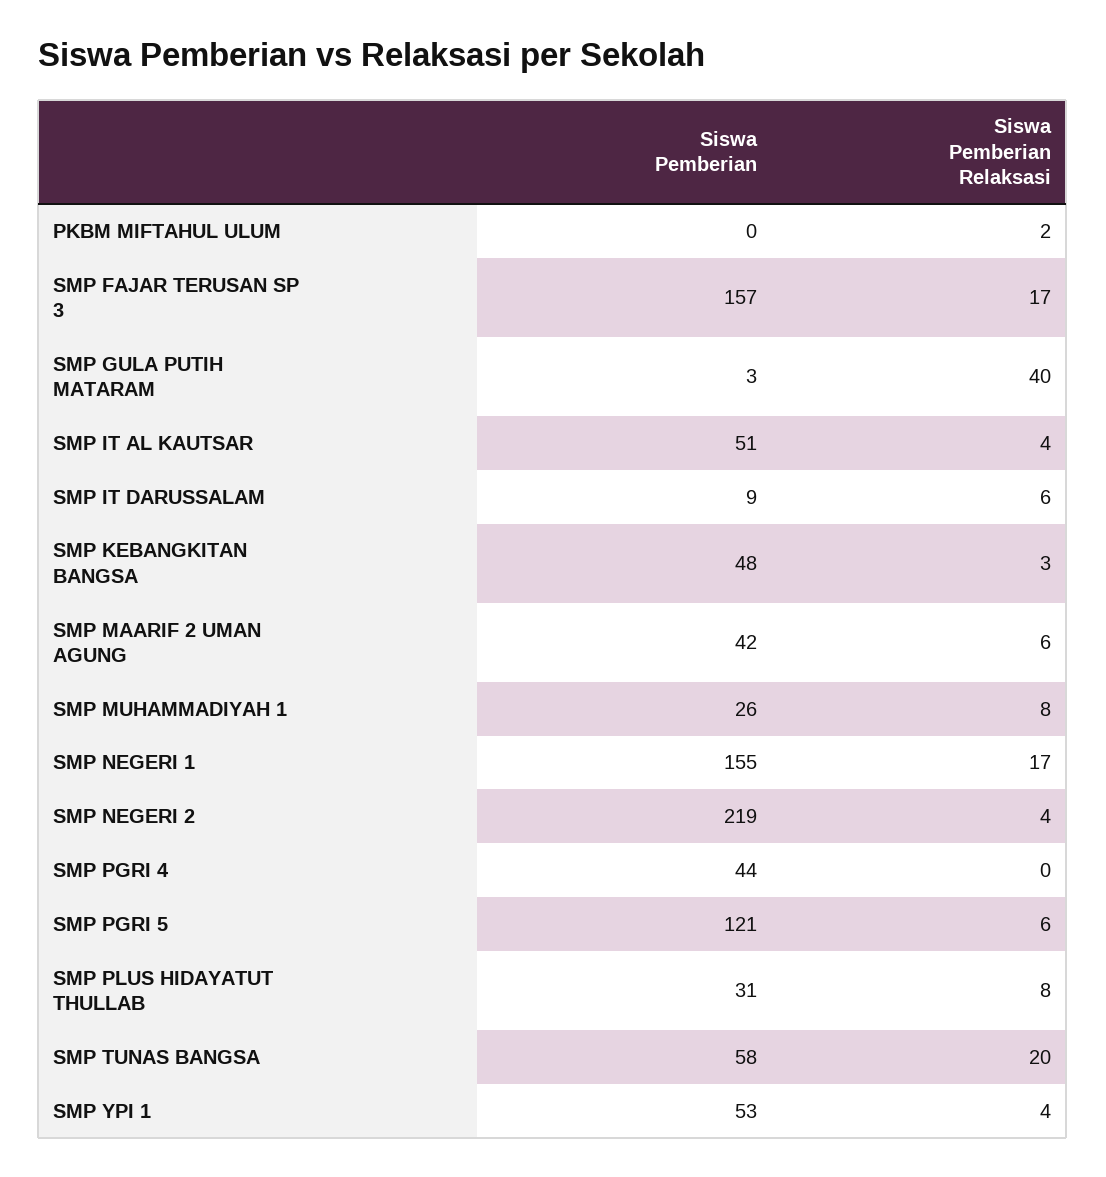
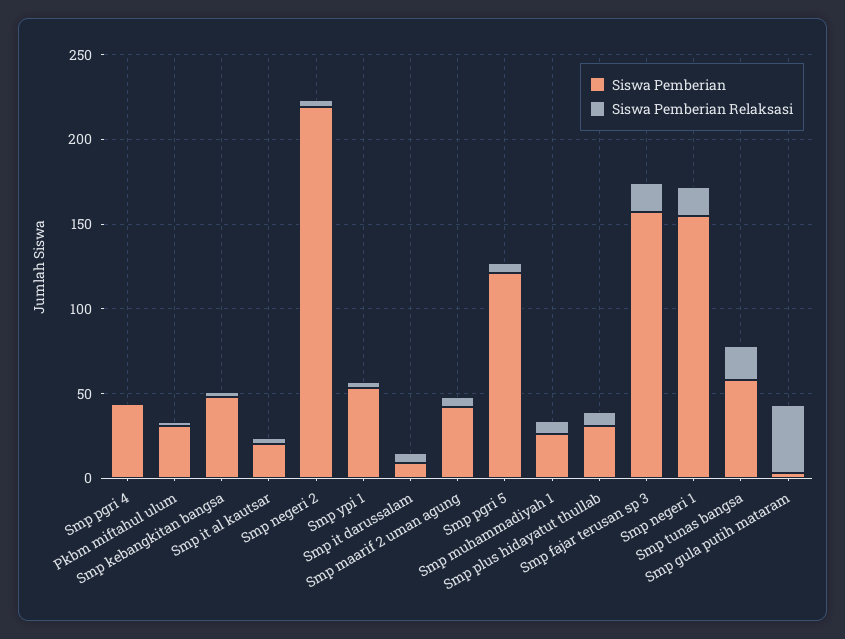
  {
    "Siswa Pemberian": {
-     "PKBM MIFTAHUL ULUM": 0,
+     "PKBM MIFTAHUL ULUM": 30,
      "SMP FAJAR TERUSAN SP 3": 157,
      "SMP GULA PUTIH MATARAM": 3,
-     "SMP IT AL KAUTSAR": 51,
+     "SMP IT AL KAUTSAR": 20,
      "SMP IT DARUSSALAM": 9,
      "SMP KEBANGKITAN BANGSA": 48,
      "SMP MAARIF 2 UMAN AGUNG": 42,
      "SMP MUHAMMADIYAH 1": 26,
      "SMP NEGERI 1": 155,
      "SMP NEGERI 2": 219,
      "SMP PGRI 4": 44,
      "SMP PGRI 5": 121,
      "SMP PLUS HIDAYATUT THULLAB": 31,
      "SMP TUNAS BANGSA": 58,
      "SMP YPI 1": 53
    },
    "Siswa Pemberian Relaksasi": {
      "PKBM MIFTAHUL ULUM": 2,
      "SMP FAJAR TERUSAN SP 3": 17,
      "SMP GULA PUTIH MATARAM": 40,
      "SMP IT AL KAUTSAR": 4,
      "SMP IT DARUSSALAM": 6,
      "SMP KEBANGKITAN BANGSA": 3,
      "SMP MAARIF 2 UMAN AGUNG": 6,
      "SMP MUHAMMADIYAH 1": 8,
      "SMP NEGERI 1": 17,
      "SMP NEGERI 2": 4,
      "SMP PGRI 4": 0,
      "SMP PGRI 5": 6,
      "SMP PLUS HIDAYATUT THULLAB": 8,
      "SMP TUNAS BANGSA": 20,
      "SMP YPI 1": 4
    }
  }

